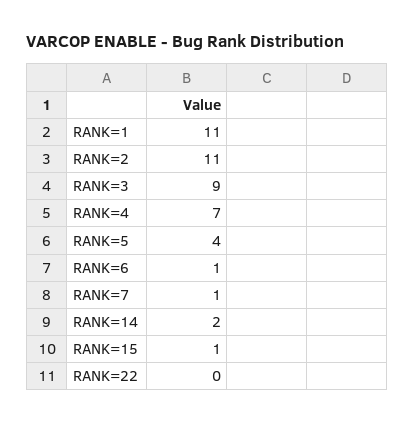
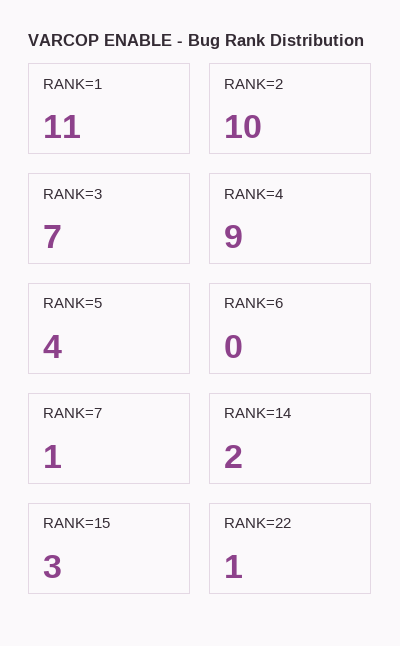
  {
    "RANK=1": 11,
-   "RANK=2": 11,
+   "RANK=2": 10,
-   "RANK=3": 9,
+   "RANK=3": 7,
-   "RANK=4": 7,
+   "RANK=4": 9,
    "RANK=5": 4,
-   "RANK=6": 1,
+   "RANK=6": 0,
    "RANK=7": 1,
    "RANK=14": 2,
-   "RANK=15": 1,
+   "RANK=15": 3,
-   "RANK=22": 0
+   "RANK=22": 1
  }

